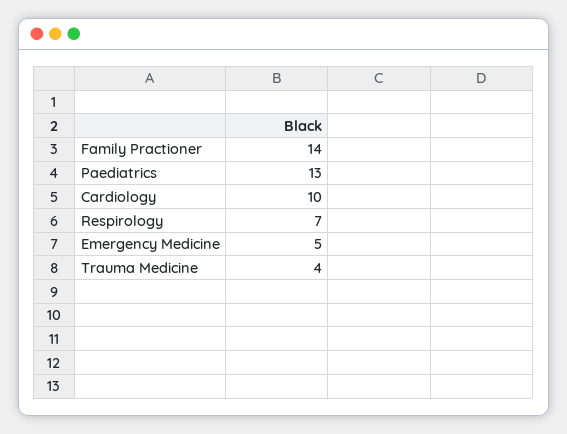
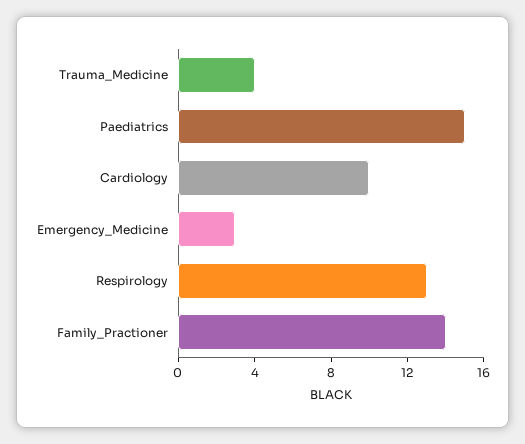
  {
    "Family Practioner": 14,
-   "Paediatrics": 13,
+   "Paediatrics": 15,
    "Cardiology": 10,
-   "Respirology": 7,
+   "Respirology": 13,
-   "Emergency Medicine": 5,
+   "Emergency Medicine": 3,
    "Trauma Medicine": 4
  }

